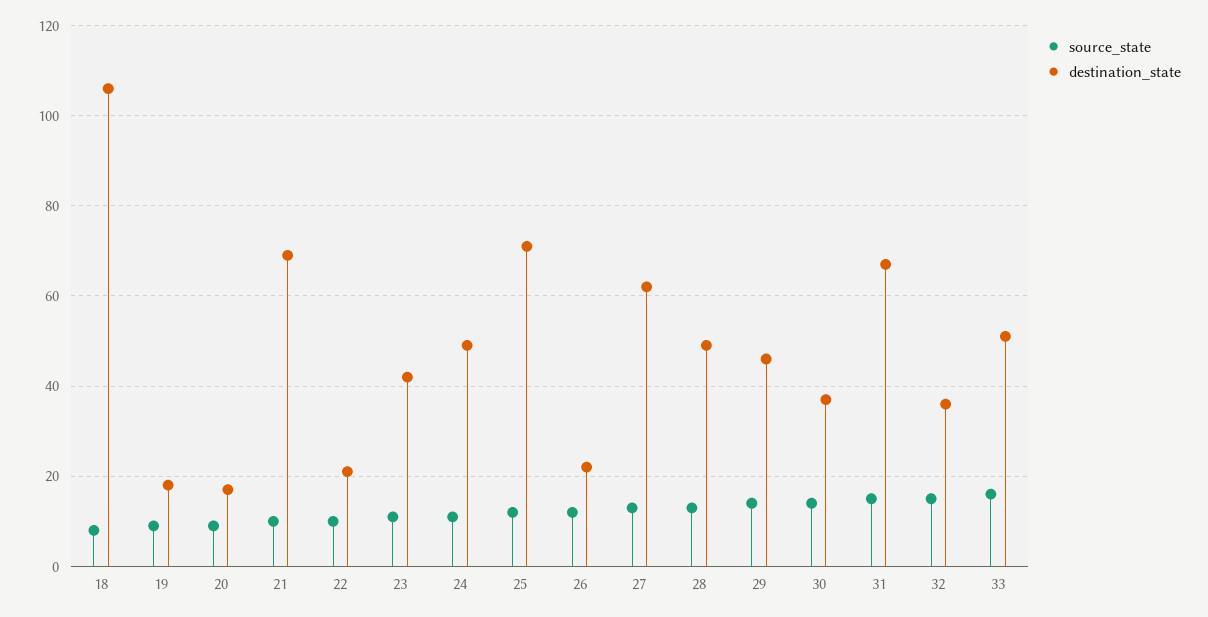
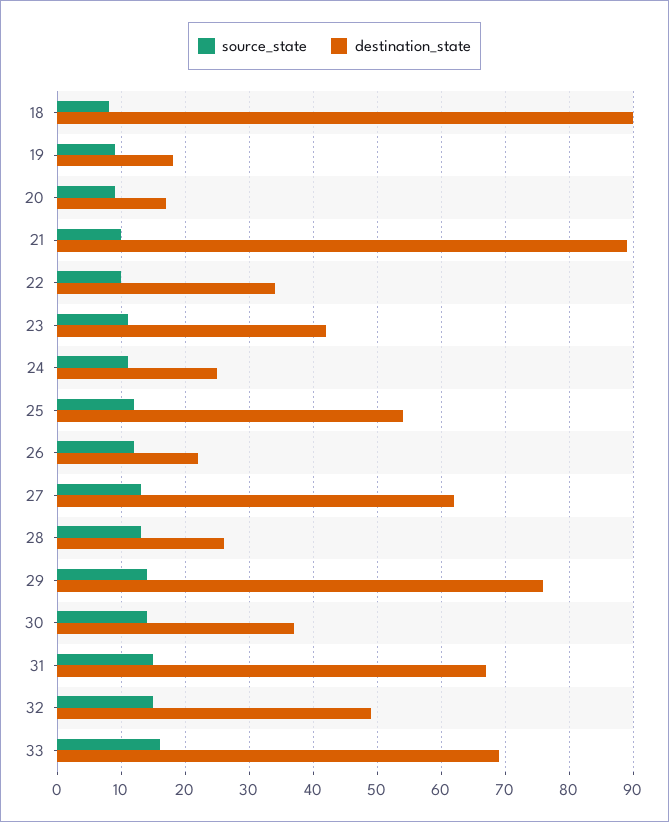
  {
    "source_state": {
      "18": 8,
      "19": 9,
      "20": 9,
      "21": 10,
      "22": 10,
      "23": 11,
      "24": 11,
      "25": 12,
      "26": 12,
      "27": 13,
      "28": 13,
      "29": 14,
      "30": 14,
      "31": 15,
      "32": 15,
      "33": 16
    },
    "destination_state": {
-     "18": 105,
+     "18": 90,
      "19": 18,
      "20": 17,
-     "21": 70,
+     "21": 89,
-     "22": 20,
+     "22": 34,
      "23": 42,
-     "24": 50,
+     "24": 25,
-     "25": 70,
+     "25": 54,
      "26": 22,
      "27": 62,
-     "28": 50,
+     "28": 26,
-     "29": 45,
+     "29": 76,
      "30": 37,
      "31": 67,
-     "32": 35,
+     "32": 49,
-     "33": 50
+     "33": 69
    }
  }

